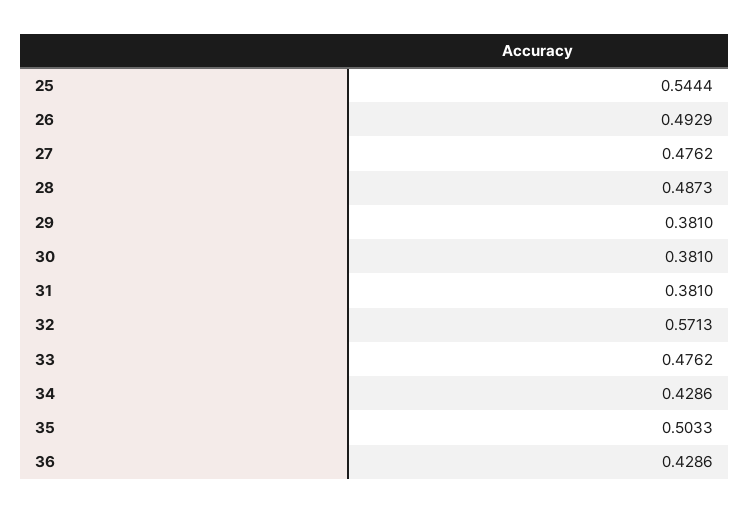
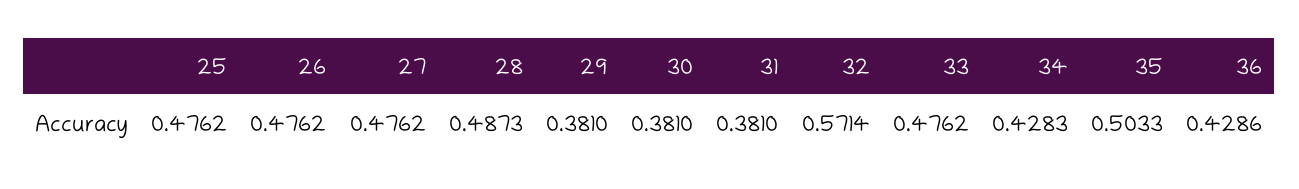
  {
-   "25": 0.5444,
+   "25": 0.4762,
-   "26": 0.4929,
+   "26": 0.4762,
    "27": 0.4762,
    "28": 0.4873,
    "29": 0.381,
    "30": 0.381,
    "31": 0.381,
-   "32": 0.5713,
+   "32": 0.5714,
    "33": 0.4762,
-   "34": 0.4286,
+   "34": 0.4283,
    "35": 0.5033,
    "36": 0.4286
  }

